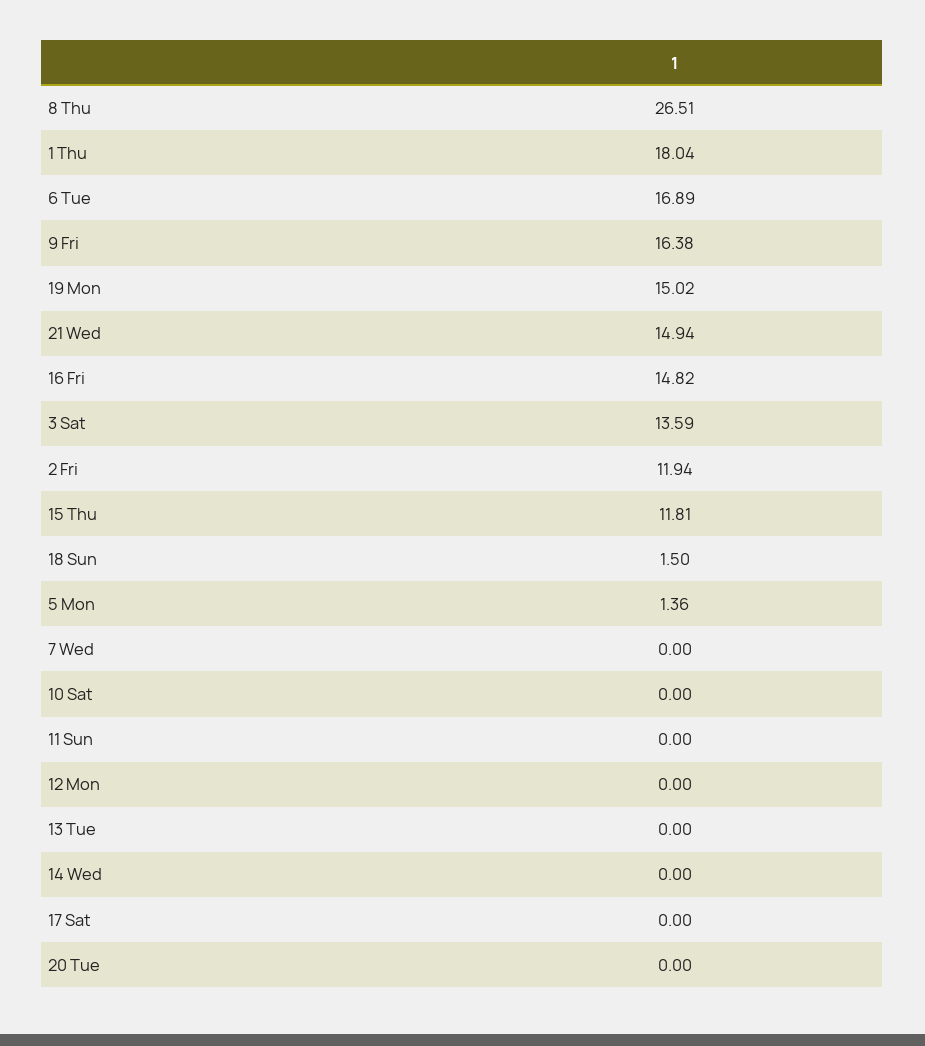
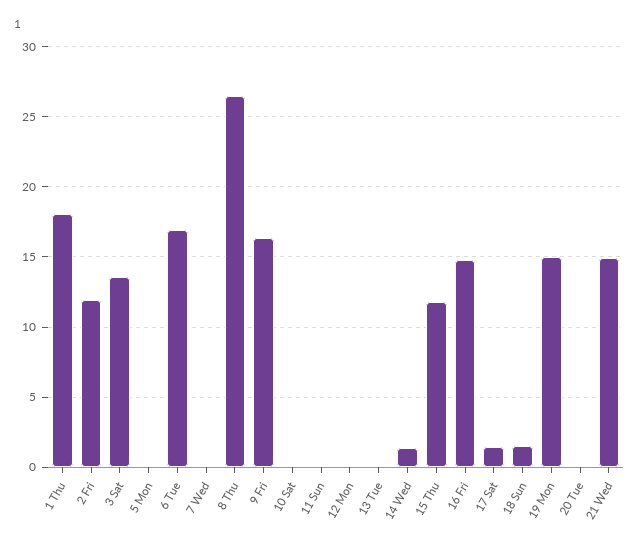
  {
    "8 Thu": 26.51,
    "1 Thu": 18.04,
    "6 Tue": 16.89,
    "9 Fri": 16.38,
    "19 Mon": 15.02,
    "21 Wed": 14.94,
    "16 Fri": 14.82,
    "3 Sat": 13.59,
    "2 Fri": 11.94,
    "15 Thu": 11.81,
    "18 Sun": 1.5,
-   "5 Mon": 1.36,
+   "5 Mon": 0,
    "7 Wed": 0,
    "10 Sat": 0,
    "11 Sun": 0,
    "12 Mon": 0,
    "13 Tue": 0,
-   "14 Wed": 0,
+   "14 Wed": 1.5,
-   "17 Sat": 0,
+   "17 Sat": 1.5,
    "20 Tue": 0
  }

